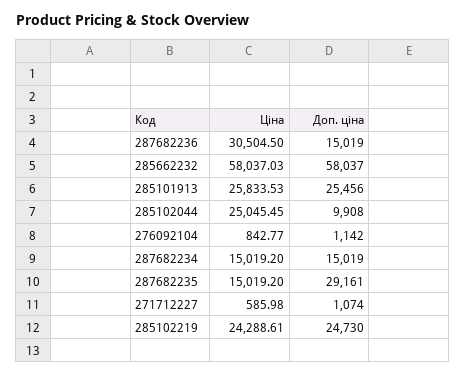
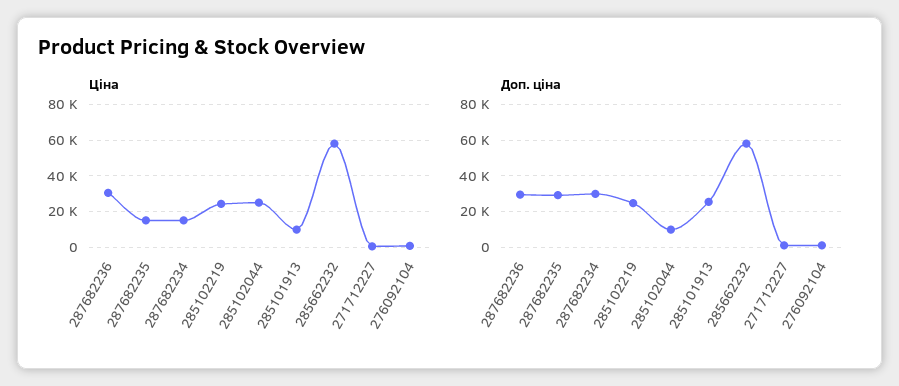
  {
    "Ціна": {
      "287682236": 30504.5,
      "285662232": 58037.03,
-     "285101913": 25833.53,
+     "285101913": 10000,
      "285102044": 25045.45,
      "276092104": 842.77,
      "287682234": 15019.2,
      "287682235": 15019.2,
      "271712227": 585.98,
      "285102219": 24288.61
    },
    "Доп. ціна": {
-     "287682236": 15019,
+     "287682236": 30000,
      "285662232": 58037,
      "285101913": 25456,
      "285102044": 9908,
      "276092104": 1142,
-     "287682234": 15019,
+     "287682234": 30000,
      "287682235": 29161,
      "271712227": 1074,
      "285102219": 24730
    }
  }

